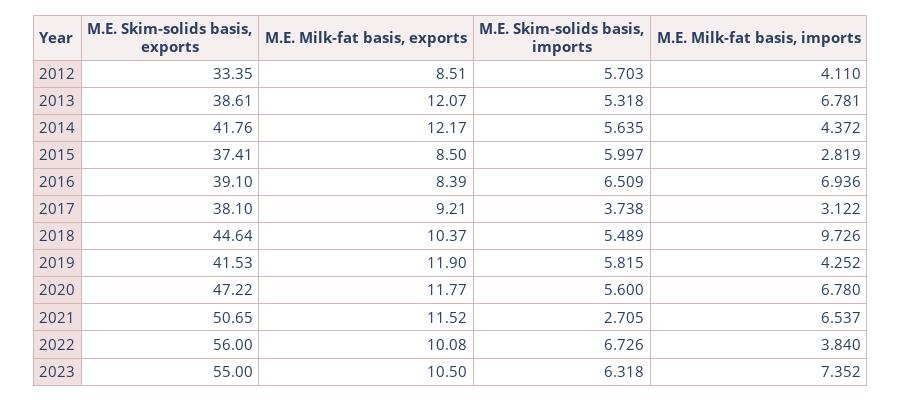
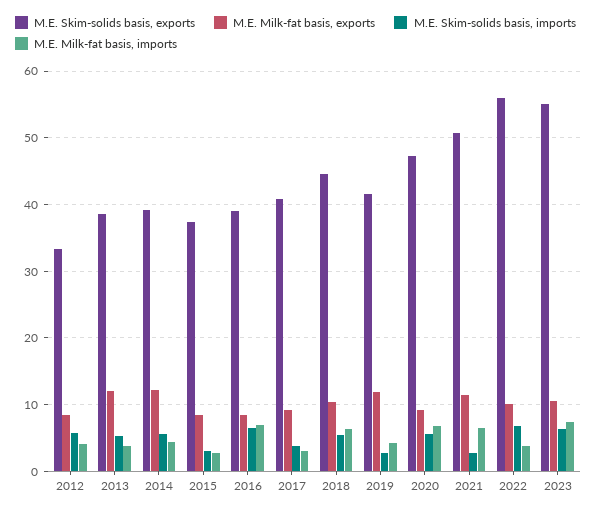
  {
    "M.E. Skim-solids basis, exports": {
      "2012": 33.35,
      "2013": 38.61,
-     "2014": 41.76,
+     "2014": 39,
      "2015": 37.41,
      "2016": 39.1,
-     "2017": 38.1,
+     "2017": 41,
      "2018": 44.64,
      "2019": 41.53,
      "2020": 47.22,
      "2021": 50.65,
      "2022": 56,
      "2023": 55
    },
    "M.E. Milk-fat basis, exports": {
      "2012": 8.51,
      "2013": 12.07,
      "2014": 12.17,
      "2015": 8.5,
      "2016": 8.39,
      "2017": 9.21,
      "2018": 10.37,
      "2019": 11.9,
-     "2020": 11.77,
+     "2020": 9,
      "2021": 11.52,
      "2022": 10.08,
      "2023": 10.5
    },
    "M.E. Skim-solids basis, imports": {
      "2012": 5.703,
      "2013": 5.318,
      "2014": 5.635,
-     "2015": 5.997,
+     "2015": 3,
      "2016": 6.509,
      "2017": 3.738,
      "2018": 5.489,
-     "2019": 5.815,
+     "2019": 3,
      "2020": 5.6,
      "2021": 2.705,
      "2022": 6.726,
      "2023": 6.318
    },
    "M.E. Milk-fat basis, imports": {
      "2012": 4.11,
-     "2013": 6.781,
+     "2013": 4,
      "2014": 4.372,
      "2015": 2.819,
      "2016": 6.936,
      "2017": 3.122,
-     "2018": 9.726,
+     "2018": 6,
      "2019": 4.252,
      "2020": 6.78,
      "2021": 6.537,
      "2022": 3.84,
      "2023": 7.352
    }
  }

